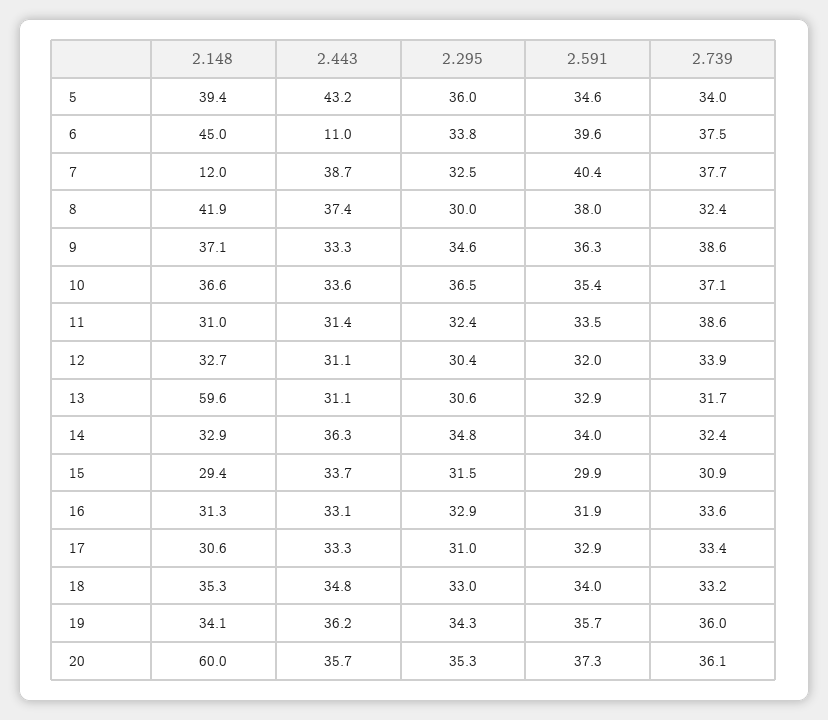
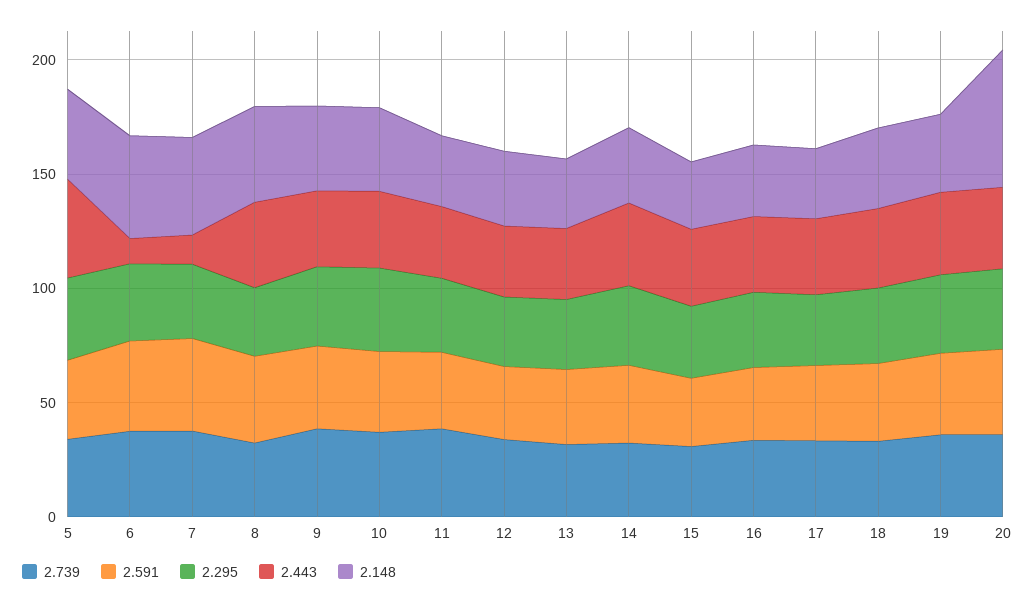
  {
    "2.148": {
      "5": 39.4,
      "6": 45,
-     "7": 12,
+     "7": 40,
      "8": 41.9,
      "9": 37.1,
      "10": 36.6,
      "11": 31,
      "12": 32.7,
-     "13": 59.6,
+     "13": 30,
      "14": 32.9,
      "15": 29.4,
      "16": 31.3,
      "17": 30.6,
      "18": 35.3,
      "19": 34.1,
      "20": 60
    },
    "2.443": {
      "5": 43.2,
      "6": 11,
-     "7": 38.7,
+     "7": 10,
      "8": 37.4,
      "9": 33.3,
      "10": 33.6,
      "11": 31.4,
      "12": 31.1,
      "13": 31.1,
      "14": 36.3,
      "15": 33.7,
      "16": 33.1,
      "17": 33.3,
      "18": 34.8,
      "19": 36.2,
      "20": 35.7
    },
    "2.295": {
      "5": 36,
      "6": 33.8,
      "7": 32.5,
      "8": 30,
      "9": 34.6,
      "10": 36.5,
      "11": 32.4,
      "12": 30.4,
      "13": 30.6,
      "14": 34.8,
      "15": 31.5,
      "16": 32.9,
      "17": 31,
      "18": 33,
      "19": 34.3,
      "20": 35.3
    },
    "2.591": {
      "5": 34.6,
      "6": 39.6,
      "7": 40.4,
      "8": 38,
      "9": 36.3,
      "10": 35.4,
      "11": 33.5,
      "12": 32,
      "13": 32.9,
      "14": 34,
      "15": 29.9,
      "16": 31.9,
      "17": 32.9,
      "18": 34,
      "19": 35.7,
      "20": 37.3
    },
    "2.739": {
      "5": 34,
      "6": 37.5,
      "7": 37.7,
      "8": 32.4,
      "9": 38.6,
      "10": 37.1,
      "11": 38.6,
      "12": 33.9,
      "13": 31.7,
      "14": 32.4,
      "15": 30.9,
      "16": 33.6,
      "17": 33.4,
      "18": 33.2,
      "19": 36,
      "20": 36.1
    }
  }

